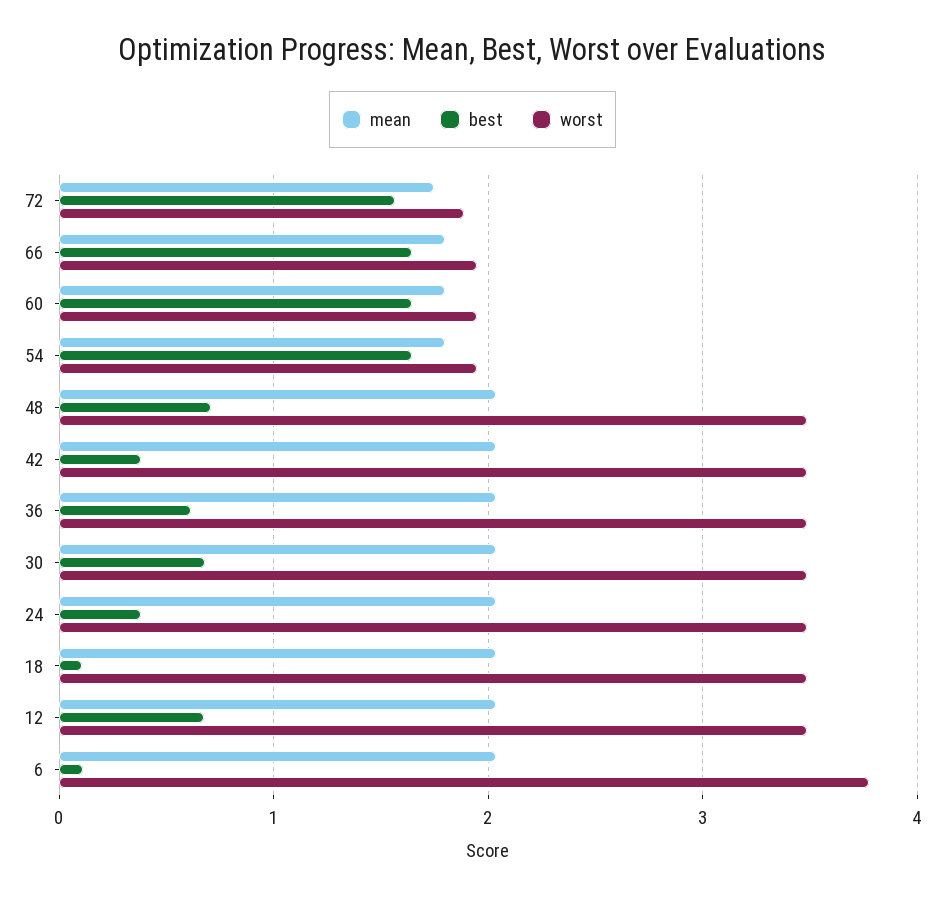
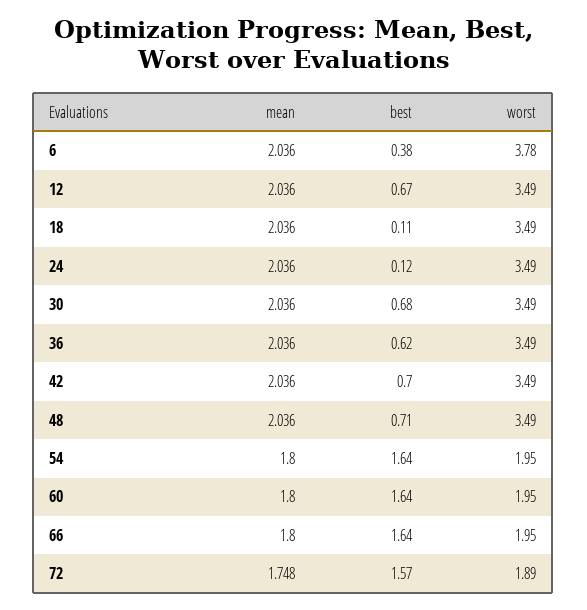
  {
    "mean": {
      "72": 1.748,
      "66": 1.8,
      "60": 1.8,
      "54": 1.8,
      "48": 2.036,
      "42": 2.036,
      "36": 2.036,
      "30": 2.036,
      "24": 2.036,
      "18": 2.036,
      "12": 2.036,
      "6": 2.036
    },
    "best": {
      "72": 1.57,
      "66": 1.64,
      "60": 1.64,
      "54": 1.64,
      "48": 0.71,
-     "42": 0.4,
+     "42": 0.7,
      "36": 0.62,
      "30": 0.68,
-     "24": 0.4,
+     "24": 0.12,
      "18": 0.11,
      "12": 0.67,
-     "6": 0.1
+     "6": 0.38
    },
    "worst": {
      "72": 1.89,
      "66": 1.95,
      "60": 1.95,
      "54": 1.95,
      "48": 3.49,
      "42": 3.49,
      "36": 3.49,
      "30": 3.49,
      "24": 3.49,
      "18": 3.49,
      "12": 3.49,
      "6": 3.78
    }
  }

